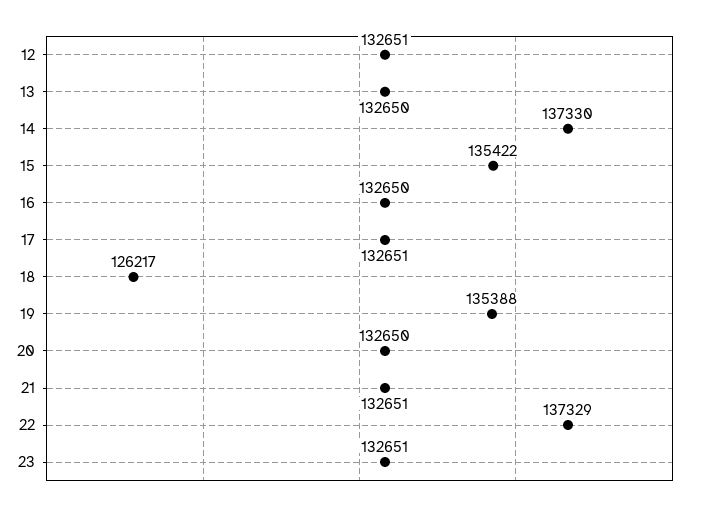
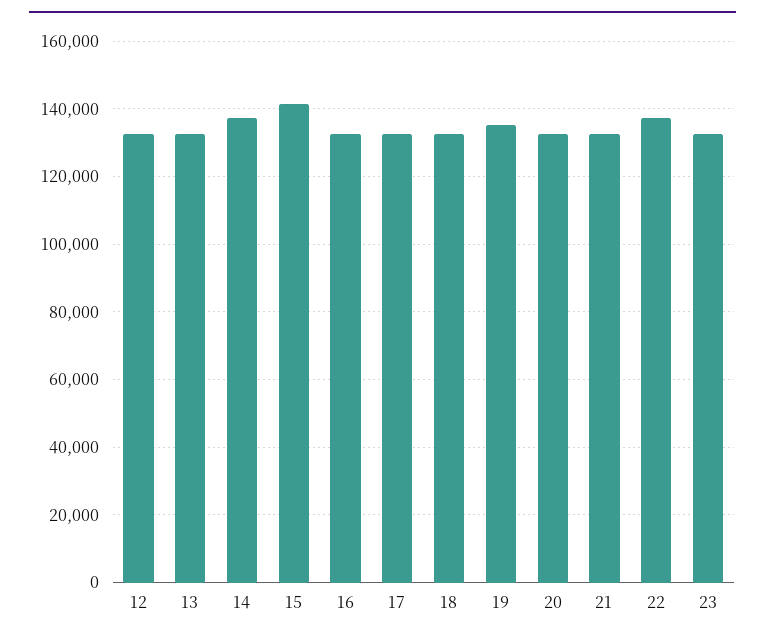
  {
    "12": 132651,
    "13": 132650,
    "14": 137330,
-   "15": 135422,
+   "15": 142000,
    "16": 132650,
    "17": 132651,
-   "18": 126217,
+   "18": 132000,
    "19": 135388,
    "20": 132650,
    "21": 132651,
    "22": 137329,
    "23": 132651
  }

